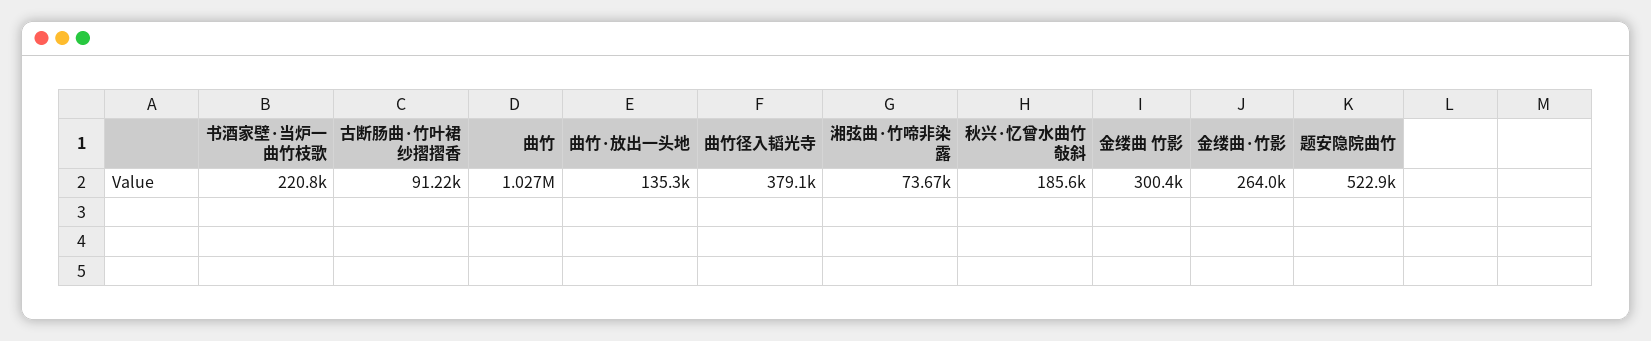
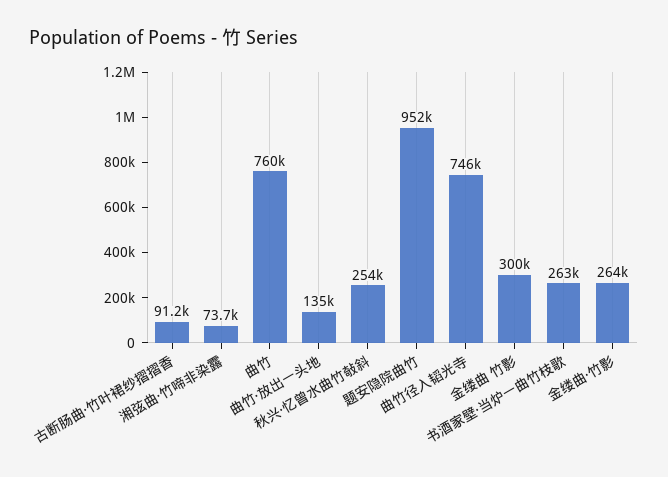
  {
-   "书酒家壁·当炉一曲竹枝歌": 220800,
+   "书酒家壁·当炉一曲竹枝歌": 263000,
    "古断肠曲·竹叶裙纱摺摺香": 91220,
-   "曲竹": 1027000,
+   "曲竹": 760000,
    "曲竹·放出一头地": 135300,
-   "曲竹径入韬光寺": 379100,
+   "曲竹径入韬光寺": 746000,
    "湘弦曲·竹啼非染露": 73670,
-   "秋兴·忆曾水曲竹敧斜": 185600,
+   "秋兴·忆曾水曲竹敧斜": 254000,
    "金缕曲 竹影": 300400,
    "金缕曲·竹影": 264000,
-   "题安隐院曲竹": 522900
+   "题安隐院曲竹": 952000
  }

